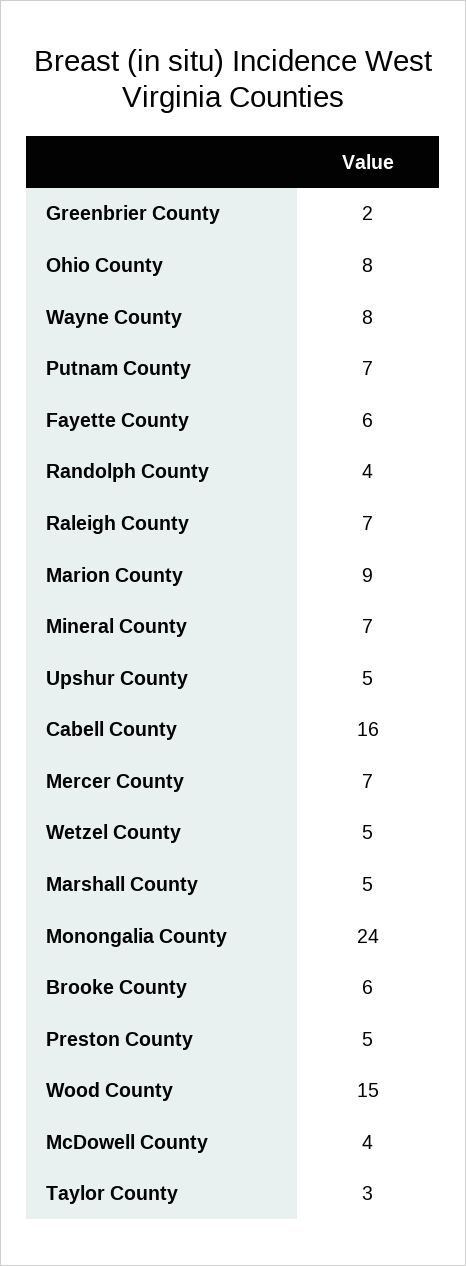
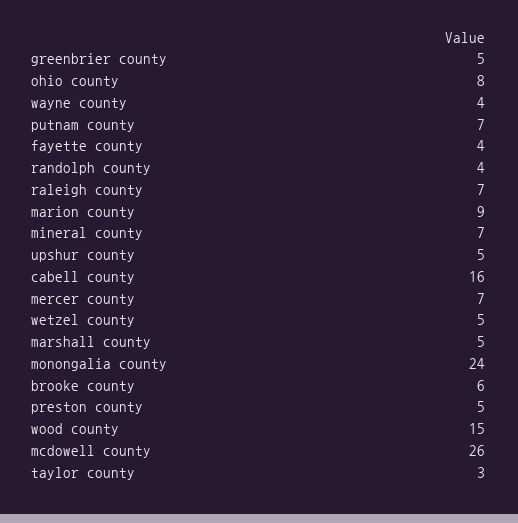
  {
-   "Greenbrier County": 2,
+   "Greenbrier County": 5,
    "Ohio County": 8,
-   "Wayne County": 8,
+   "Wayne County": 4,
    "Putnam County": 7,
-   "Fayette County": 6,
+   "Fayette County": 4,
    "Randolph County": 4,
    "Raleigh County": 7,
    "Marion County": 9,
    "Mineral County": 7,
    "Upshur County": 5,
    "Cabell County": 16,
    "Mercer County": 7,
    "Wetzel County": 5,
    "Marshall County": 5,
    "Monongalia County": 24,
    "Brooke County": 6,
    "Preston County": 5,
    "Wood County": 15,
-   "McDowell County": 4,
+   "McDowell County": 26,
    "Taylor County": 3
  }

